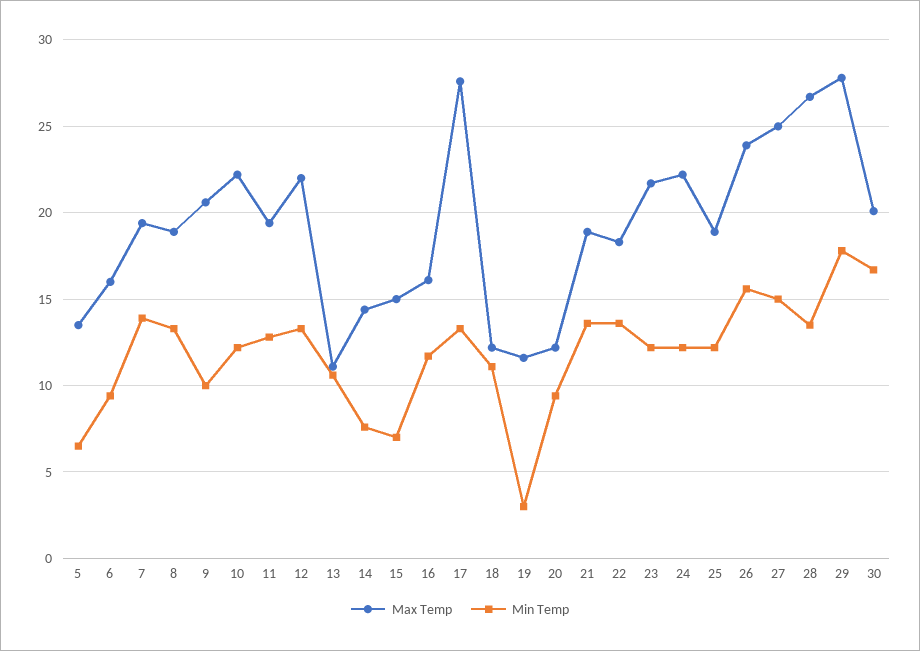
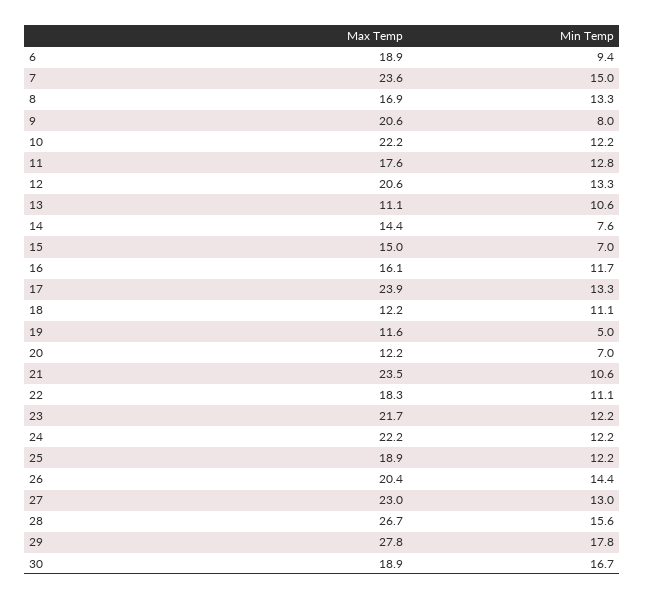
  {
    "Max Temp": {
-     "5": 13.5,
-     "6": 16,
+     "6": 18.9,
-     "7": 19.5,
+     "7": 23.6,
-     "8": 19,
+     "8": 16.9,
      "9": 20.6,
      "10": 22.2,
-     "11": 19.5,
+     "11": 17.6,
-     "12": 22,
+     "12": 20.6,
      "13": 11.1,
      "14": 14.4,
      "15": 15,
      "16": 16.1,
-     "17": 27.5,
+     "17": 23.9,
      "18": 12.2,
      "19": 11.6,
      "20": 12.2,
-     "21": 19,
+     "21": 23.5,
      "22": 18.3,
      "23": 21.7,
      "24": 22.2,
      "25": 18.9,
-     "26": 24,
+     "26": 20.4,
-     "27": 25,
+     "27": 23,
      "28": 26.7,
      "29": 27.8,
-     "30": 20
+     "30": 18.9
    },
    "Min Temp": {
-     "5": 6.5,
      "6": 9.4,
-     "7": 14,
+     "7": 15,
      "8": 13.3,
-     "9": 10,
+     "9": 8,
      "10": 12.2,
      "11": 12.8,
      "12": 13.3,
      "13": 10.6,
      "14": 7.6,
      "15": 7,
      "16": 11.7,
      "17": 13.3,
      "18": 11.1,
-     "19": 3,
+     "19": 5,
-     "20": 9.5,
+     "20": 7,
-     "21": 13.5,
+     "21": 10.6,
-     "22": 13.5,
+     "22": 11.1,
      "23": 12.2,
      "24": 12.2,
      "25": 12.2,
-     "26": 15.5,
+     "26": 14.4,
-     "27": 15,
+     "27": 13,
-     "28": 13.5,
+     "28": 15.6,
      "29": 17.8,
      "30": 16.7
    }
  }

